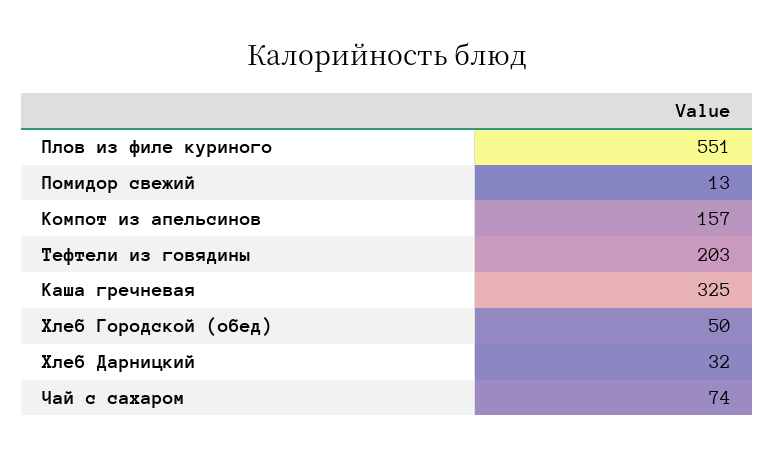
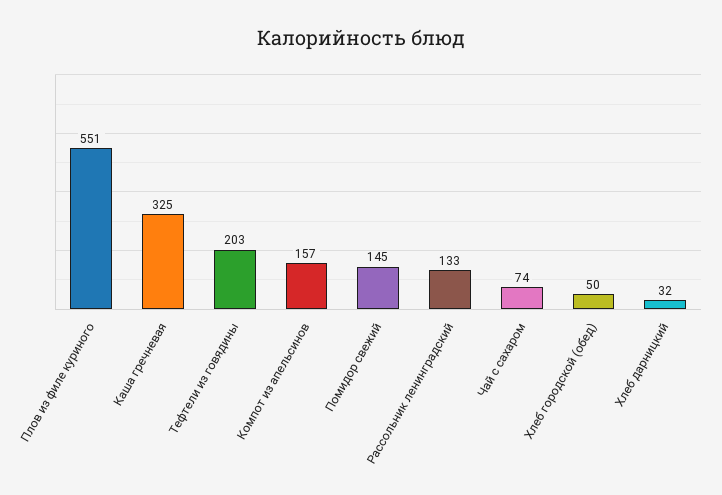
  {
    "Плов из филе куриного": 551,
-   "Помидор свежий": 13,
+   "Помидор свежий": 145,
    "Компот из апельсинов": 157,
    "Тефтели из говядины": 203,
    "Каша гречневая": 325,
    "Хлеб Городской (обед)": 50,
    "Хлеб Дарницкий": 32,
-   "Чай с сахаром": 74
+   "Чай с сахаром": 74,
+   "Рассольник ленинградский": 133
  }

